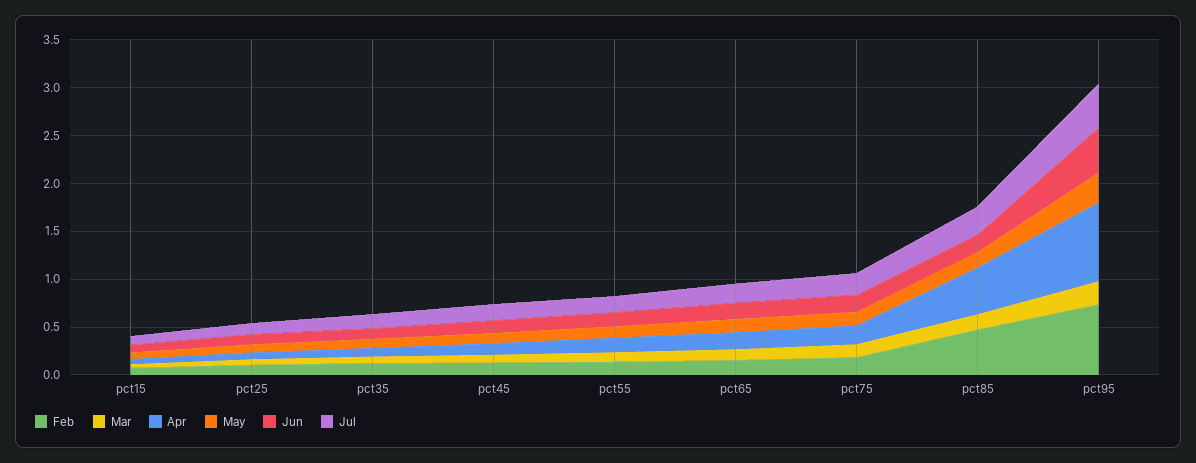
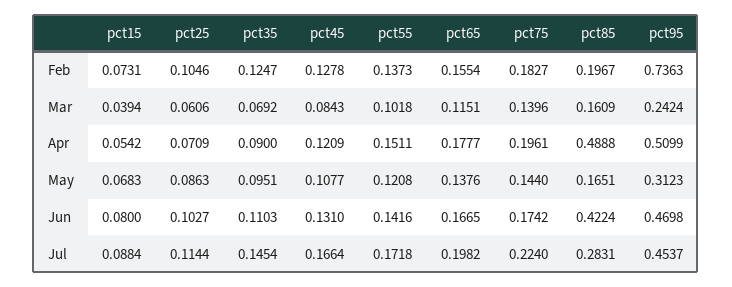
  {
    "Feb": {
      "pct15": 0.0731,
      "pct25": 0.1046,
      "pct35": 0.1247,
      "pct45": 0.1278,
      "pct55": 0.1373,
      "pct65": 0.1554,
      "pct75": 0.1827,
-     "pct85": 0.5,
+     "pct85": 0.1967,
      "pct95": 0.7363
    },
    "Mar": {
      "pct15": 0.0394,
      "pct25": 0.0606,
      "pct35": 0.0692,
      "pct45": 0.0843,
      "pct55": 0.1018,
      "pct65": 0.1151,
      "pct75": 0.1396,
      "pct85": 0.1609,
      "pct95": 0.2424
    },
    "Apr": {
      "pct15": 0.0542,
      "pct25": 0.0709,
      "pct35": 0.09,
      "pct45": 0.1209,
      "pct55": 0.1511,
      "pct65": 0.1777,
      "pct75": 0.1961,
      "pct85": 0.4888,
-     "pct95": 0.8
+     "pct95": 0.5099
    },
    "May": {
      "pct15": 0.0683,
      "pct25": 0.0863,
      "pct35": 0.0951,
      "pct45": 0.1077,
      "pct55": 0.1208,
      "pct65": 0.1376,
      "pct75": 0.144,
      "pct85": 0.1651,
      "pct95": 0.3123
    },
    "Jun": {
      "pct15": 0.08,
      "pct25": 0.1027,
      "pct35": 0.1103,
      "pct45": 0.131,
      "pct55": 0.1416,
      "pct65": 0.1665,
      "pct75": 0.1742,
-     "pct85": 0.2,
+     "pct85": 0.4224,
      "pct95": 0.4698
    },
    "Jul": {
      "pct15": 0.0884,
      "pct25": 0.1144,
      "pct35": 0.1454,
      "pct45": 0.1664,
      "pct55": 0.1718,
      "pct65": 0.1982,
      "pct75": 0.224,
      "pct85": 0.2831,
      "pct95": 0.4537
    }
  }

